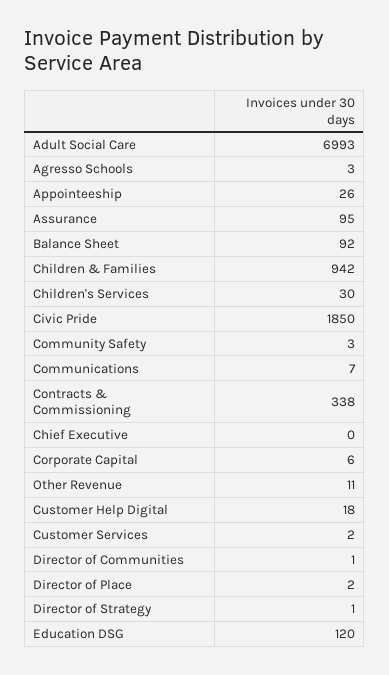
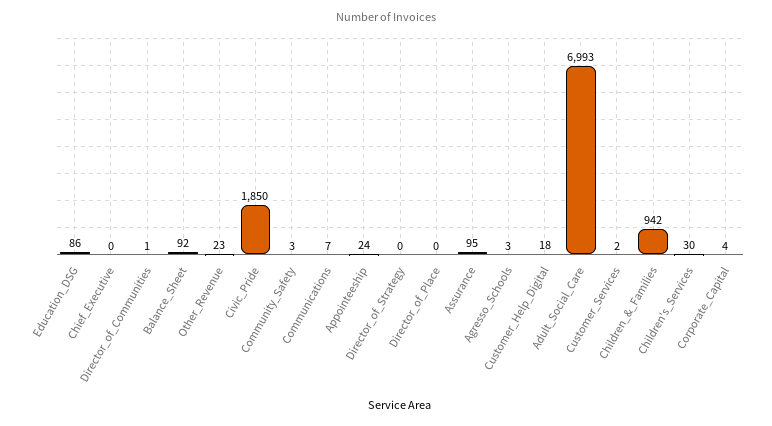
  {
    "Adult Social Care": 6993,
    "Agresso Schools": 3,
-   "Appointeeship": 26,
+   "Appointeeship": 24,
    "Assurance": 95,
    "Balance Sheet": 92,
    "Children & Families": 942,
    "Children's Services": 30,
    "Civic Pride": 1850,
    "Community Safety": 3,
    "Communications": 7,
-   "Contracts & Commissioning": 338,
    "Chief Executive": 0,
-   "Corporate Capital": 6,
+   "Corporate Capital": 4,
-   "Other Revenue": 11,
+   "Other Revenue": 23,
    "Customer Help Digital": 18,
    "Customer Services": 2,
    "Director of Communities": 1,
-   "Director of Place": 2,
+   "Director of Place": 0,
-   "Director of Strategy": 1,
+   "Director of Strategy": 0,
-   "Education DSG": 120
+   "Education DSG": 86
  }

